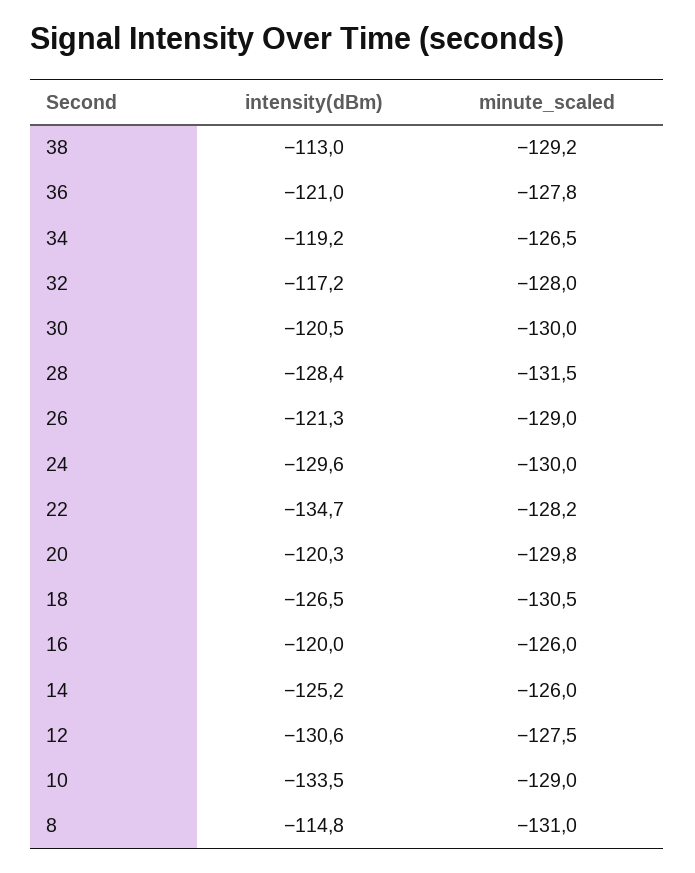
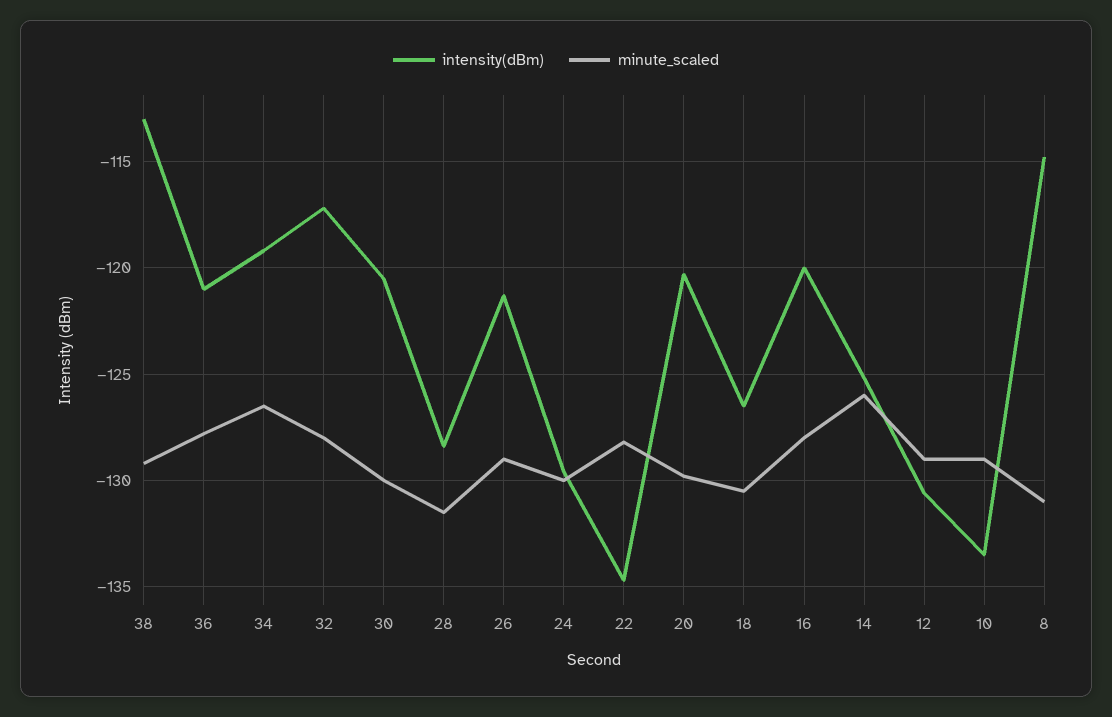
  {
    "intensity(dBm)": {
      "38": -113,
      "36": -121,
      "34": -119.2,
      "32": -117.2,
      "30": -120.5,
      "28": -128.4,
      "26": -121.3,
      "24": -129.6,
      "22": -134.7,
      "20": -120.3,
      "18": -126.5,
      "16": -120,
      "14": -125.2,
      "12": -130.6,
      "10": -133.5,
      "8": -114.8
    },
    "minute_scaled": {
      "38": -129.2,
      "36": -127.8,
      "34": -126.5,
      "32": -128,
      "30": -130,
      "28": -131.5,
      "26": -129,
      "24": -130,
      "22": -128.2,
      "20": -129.8,
      "18": -130.5,
-     "16": -126,
+     "16": -128,
      "14": -126,
-     "12": -127.5,
+     "12": -129,
      "10": -129,
      "8": -131
    }
  }

